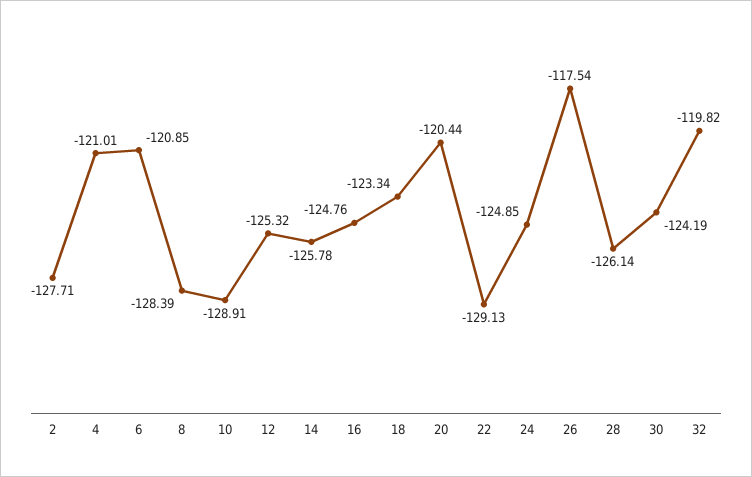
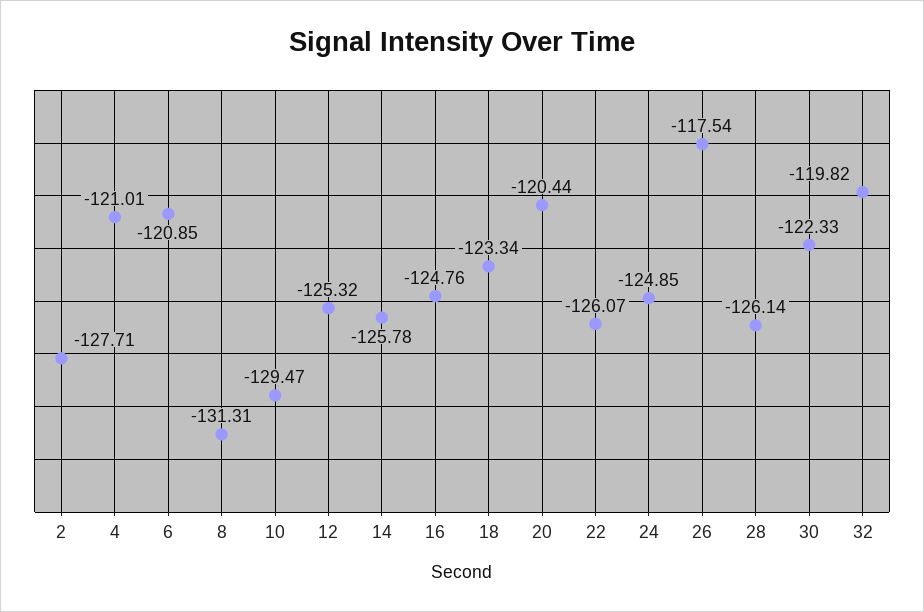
  {
    "2": -127.71,
    "4": -121.01,
    "6": -120.85,
-   "8": -128.39,
+   "8": -131.31,
-   "10": -128.91,
+   "10": -129.47,
    "12": -125.32,
    "14": -125.78,
    "16": -124.76,
    "18": -123.34,
    "20": -120.44,
-   "22": -129.13,
+   "22": -126.07,
    "24": -124.85,
    "26": -117.54,
    "28": -126.14,
-   "30": -124.19,
+   "30": -122.33,
    "32": -119.82
  }

